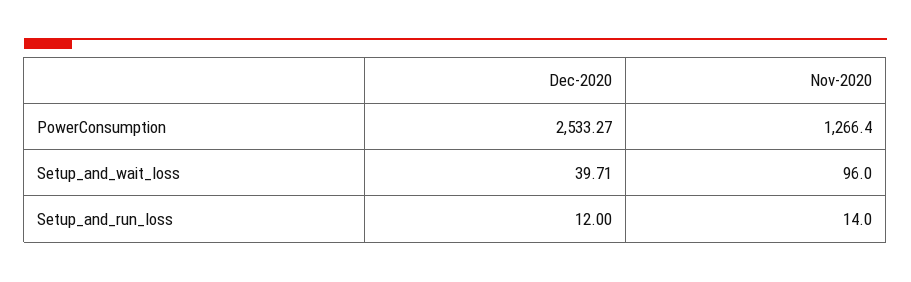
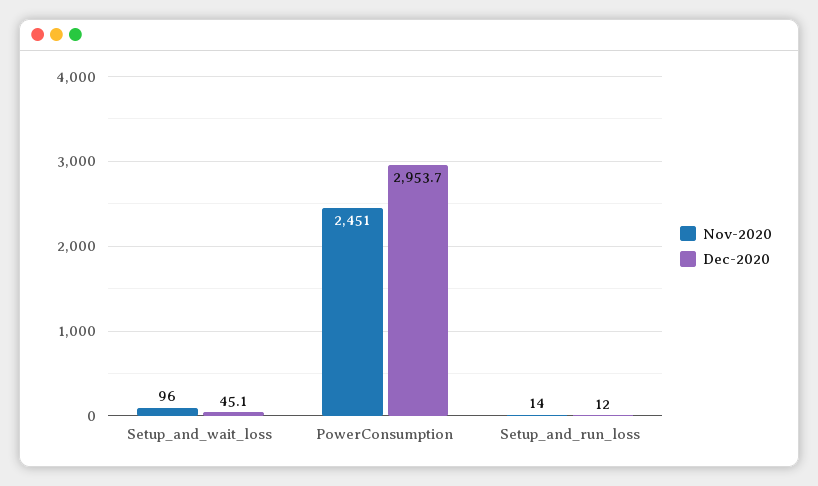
  {
    "Dec-2020": {
-     "PowerConsumption": 2533.27,
+     "PowerConsumption": 2953.7,
-     "Setup_and_wait_loss": 39.71,
+     "Setup_and_wait_loss": 45.1,
      "Setup_and_run_loss": 12
    },
    "Nov-2020": {
-     "PowerConsumption": 1266.4,
+     "PowerConsumption": 2451,
      "Setup_and_wait_loss": 96,
      "Setup_and_run_loss": 14
    }
  }

